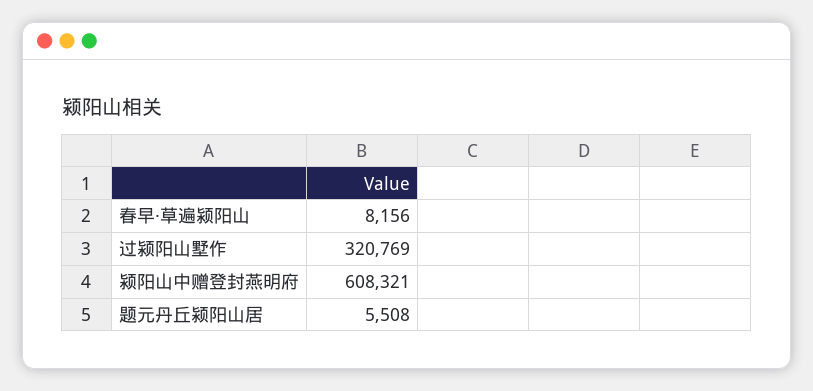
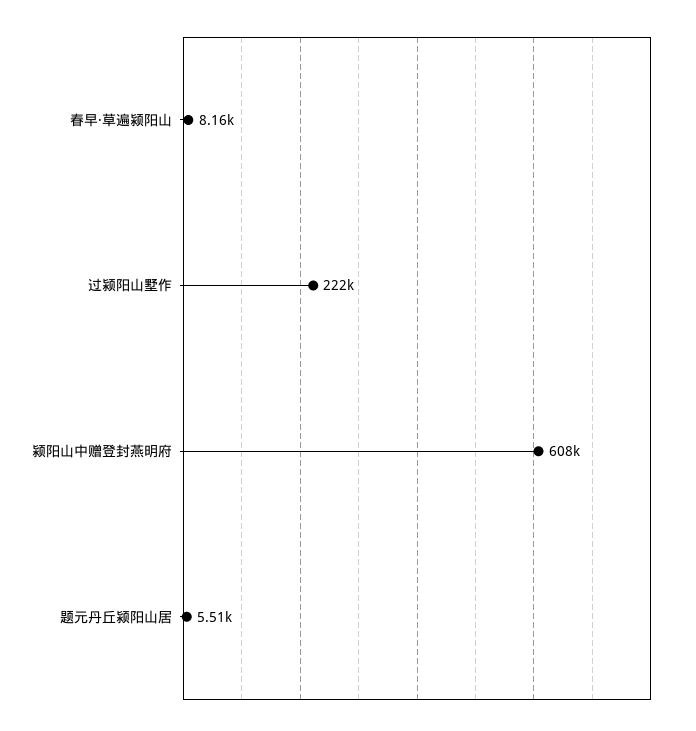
  {
    "春早·草遍颍阳山": 8156,
-   "过颍阳山墅作": 320769,
+   "过颍阳山墅作": 222000,
    "颍阳山中赠登封燕明府": 608321,
    "题元丹丘颍阳山居": 5508
  }

